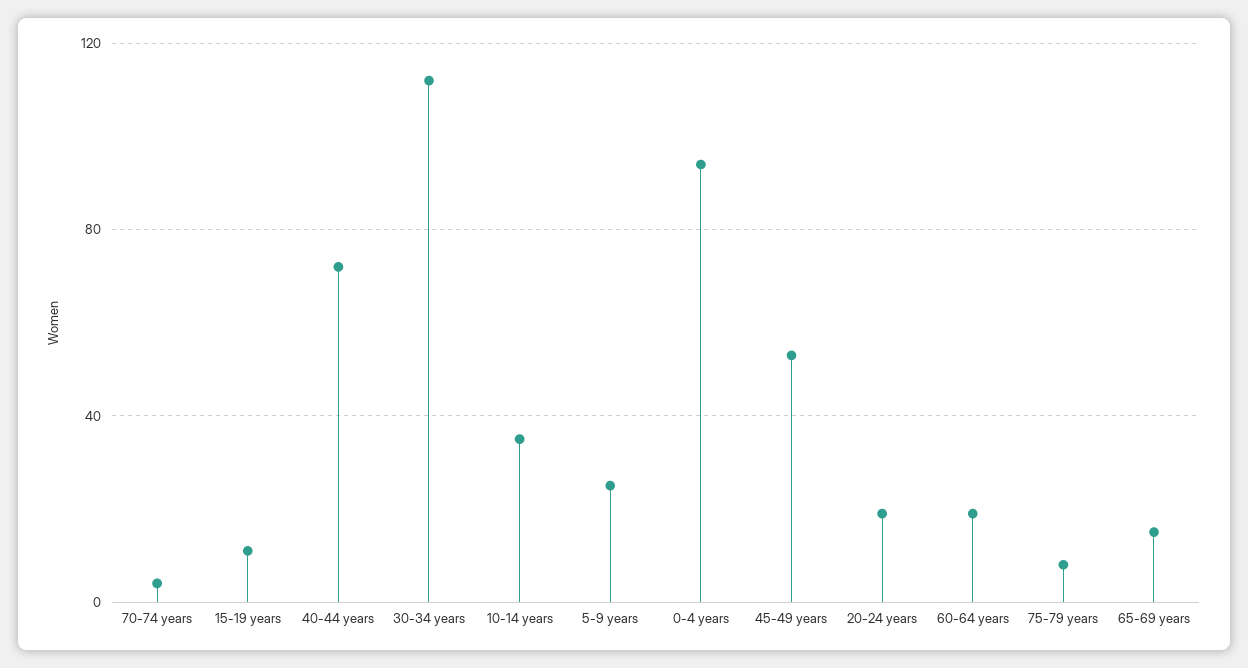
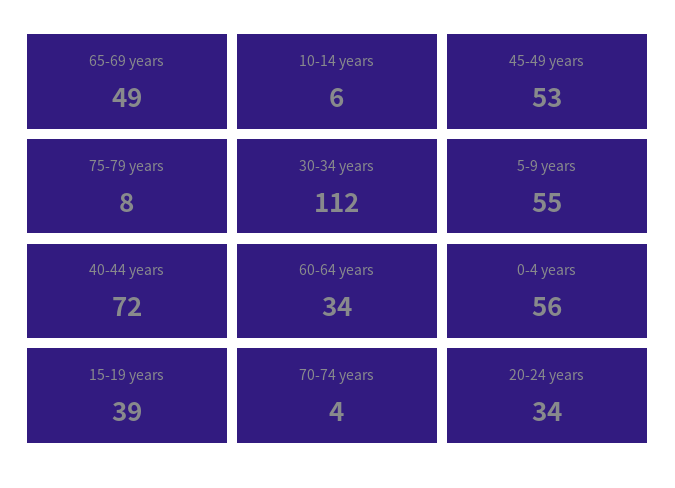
  {
    "70-74 years": 4,
-   "15-19 years": 10,
+   "15-19 years": 39,
    "40-44 years": 72,
    "30-34 years": 112,
-   "10-14 years": 35,
+   "10-14 years": 6,
-   "5-9 years": 25,
+   "5-9 years": 55,
-   "0-4 years": 95,
+   "0-4 years": 56,
    "45-49 years": 53,
-   "20-24 years": 20,
+   "20-24 years": 34,
-   "60-64 years": 20,
+   "60-64 years": 34,
    "75-79 years": 8,
-   "65-69 years": 15
+   "65-69 years": 49
  }

